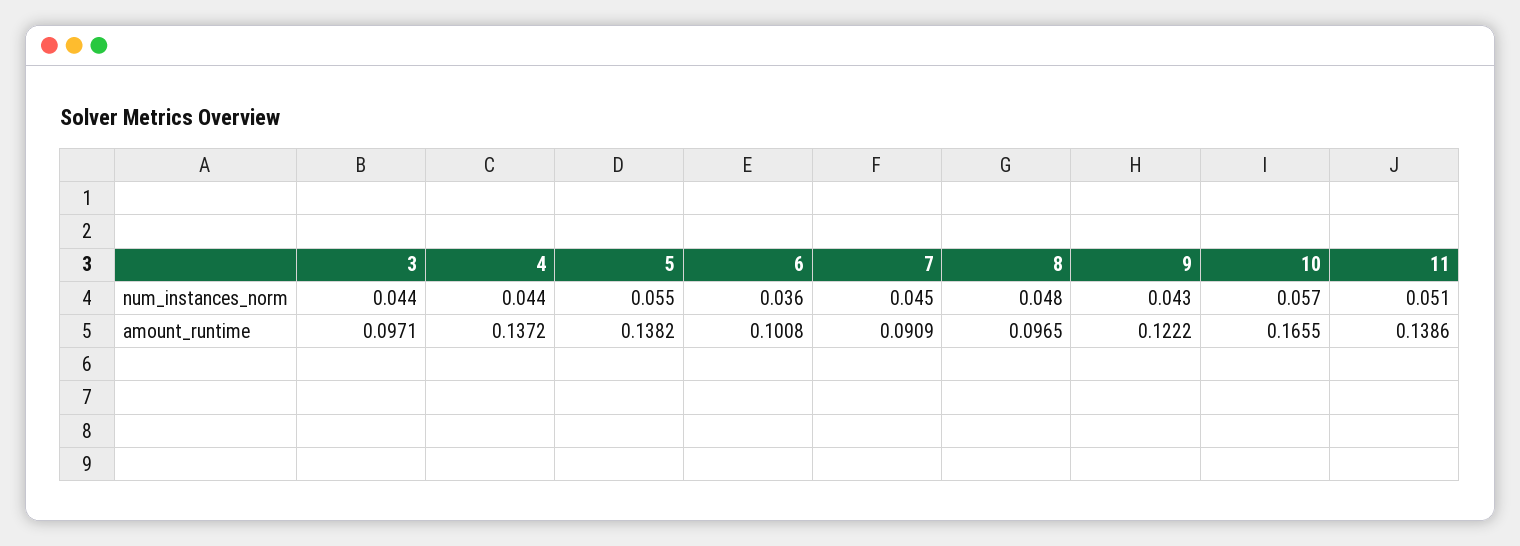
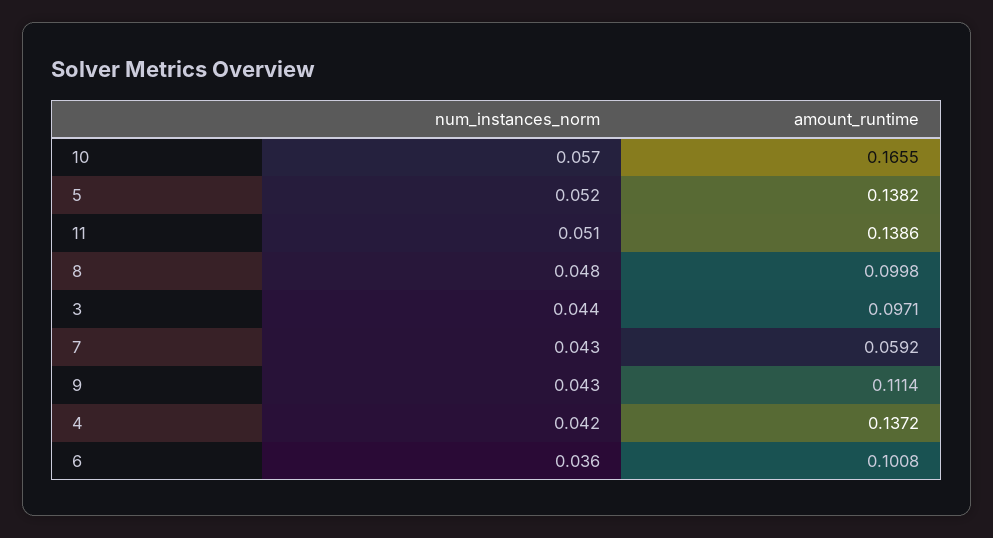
  {
    "3": {
      "num_instances_norm": 0.044,
      "amount_runtime": 0.0971
    },
    "4": {
-     "num_instances_norm": 0.044,
+     "num_instances_norm": 0.042,
      "amount_runtime": 0.1372
    },
    "5": {
-     "num_instances_norm": 0.055,
+     "num_instances_norm": 0.052,
      "amount_runtime": 0.1382
    },
    "6": {
      "num_instances_norm": 0.036,
      "amount_runtime": 0.1008
    },
    "7": {
-     "num_instances_norm": 0.045,
+     "num_instances_norm": 0.043,
-     "amount_runtime": 0.0909
+     "amount_runtime": 0.0592
    },
    "8": {
      "num_instances_norm": 0.048,
-     "amount_runtime": 0.0965
+     "amount_runtime": 0.0998
    },
    "9": {
      "num_instances_norm": 0.043,
-     "amount_runtime": 0.1222
+     "amount_runtime": 0.1114
    },
    "10": {
      "num_instances_norm": 0.057,
      "amount_runtime": 0.1655
    },
    "11": {
      "num_instances_norm": 0.051,
      "amount_runtime": 0.1386
    }
  }

